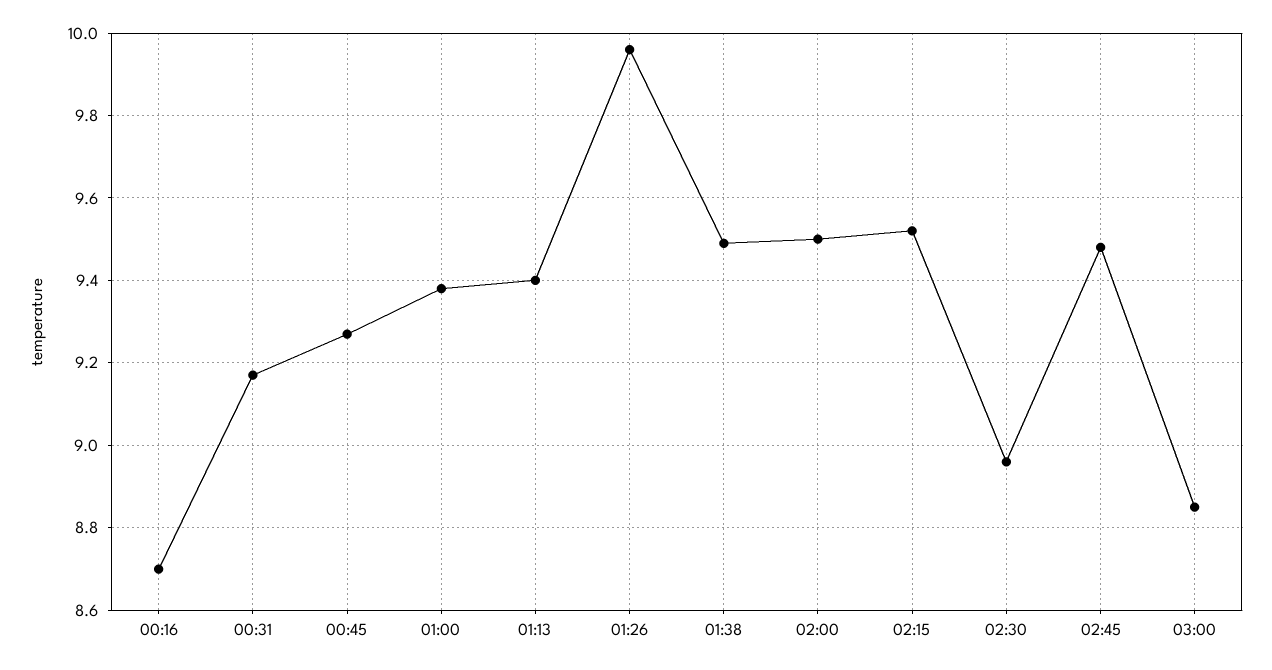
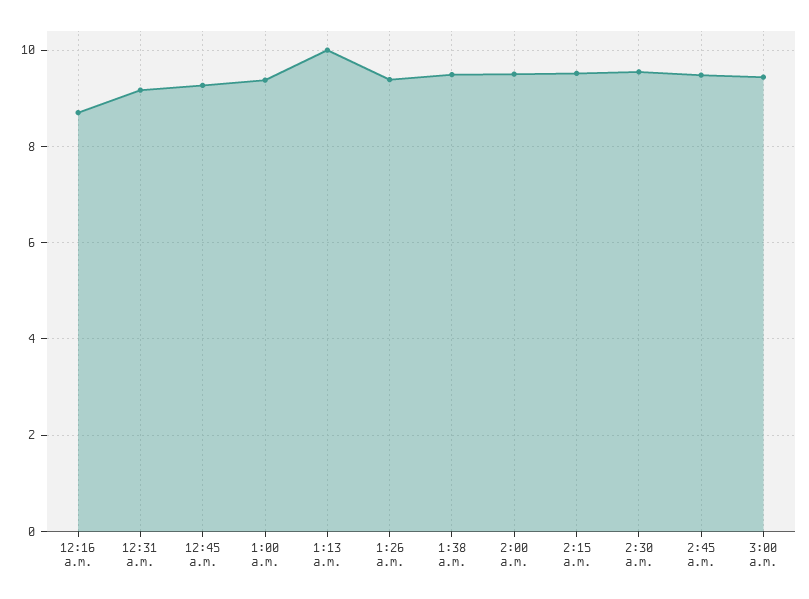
  {
    "00:16": 8.7,
    "00:31": 9.15,
    "00:45": 9.25,
    "01:00": 9.4,
-   "01:13": 9.4,
+   "01:13": 10,
-   "01:26": 9.95,
+   "01:26": 9.4,
    "01:38": 9.5,
    "02:00": 9.5,
    "02:15": 9.5,
-   "02:30": 8.95,
+   "02:30": 9.6,
    "02:45": 9.5,
-   "03:00": 8.85
+   "03:00": 9.4
  }

